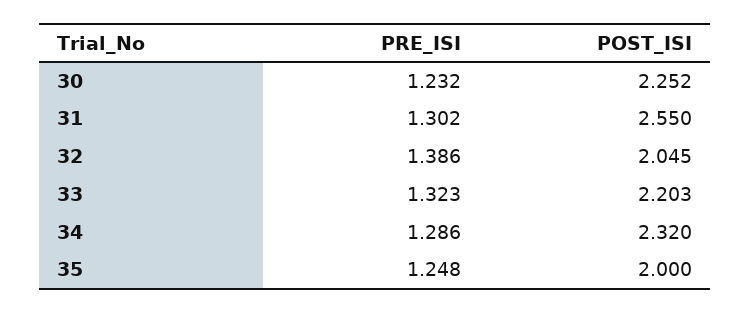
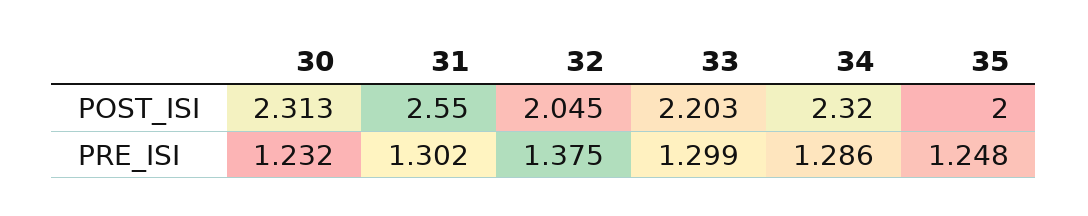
  {
    "PRE_ISI": {
      "30": 1.232,
      "31": 1.302,
-     "32": 1.386,
+     "32": 1.375,
-     "33": 1.323,
+     "33": 1.299,
      "34": 1.286,
      "35": 1.248
    },
    "POST_ISI": {
-     "30": 2.252,
+     "30": 2.313,
      "31": 2.55,
      "32": 2.045,
      "33": 2.203,
      "34": 2.32,
      "35": 2
    }
  }

